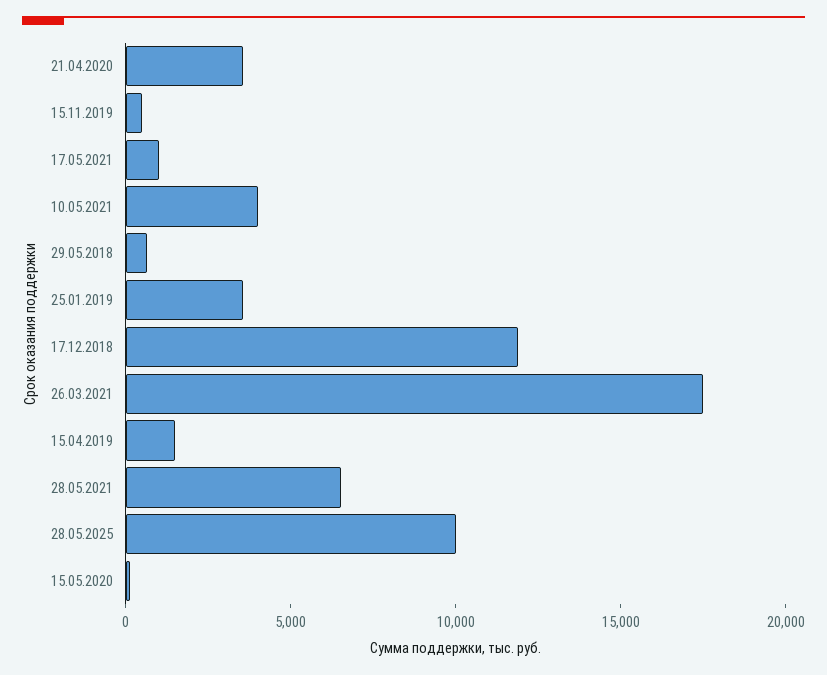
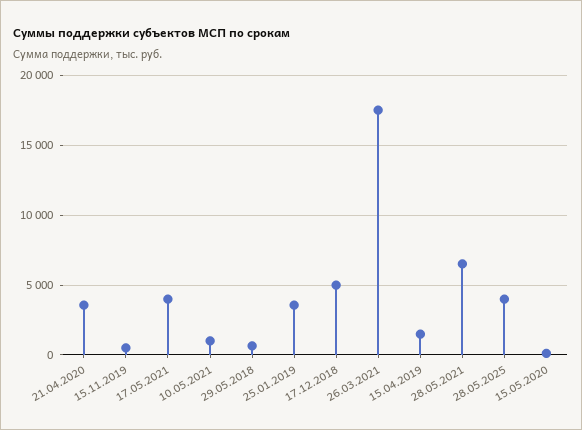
  {
    "21.04.2020": 3500,
    "15.11.2019": 500,
-   "17.05.2021": 1000,
+   "17.05.2021": 4000,
-   "10.05.2021": 4000,
+   "10.05.2021": 1000,
    "29.05.2018": 500,
    "25.01.2019": 3500,
-   "17.12.2018": 12000,
+   "17.12.2018": 5000,
    "26.03.2021": 17500,
    "15.04.2019": 1500,
    "28.05.2021": 6500,
-   "28.05.2025": 10000,
+   "28.05.2025": 4000,
    "15.05.2020": 0
  }

